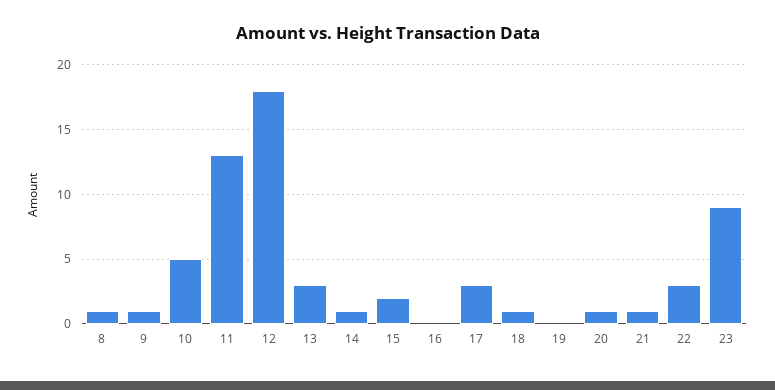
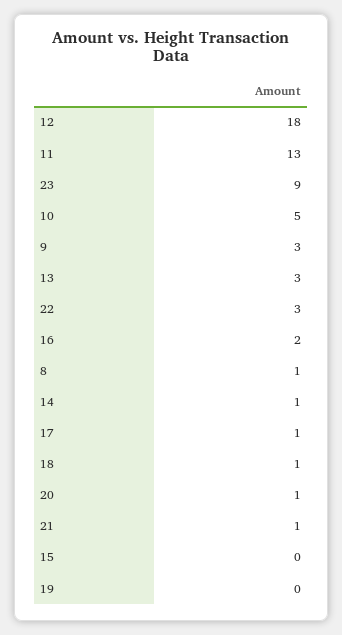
  {
    "8": 1,
-   "9": 1,
+   "9": 3,
    "10": 5,
    "11": 13,
    "12": 18,
    "13": 3,
    "14": 1,
-   "15": 2,
+   "15": 0,
-   "16": 0,
+   "16": 2,
-   "17": 3,
+   "17": 1,
    "18": 1,
    "19": 0,
    "20": 1,
    "21": 1,
    "22": 3,
    "23": 9
  }

